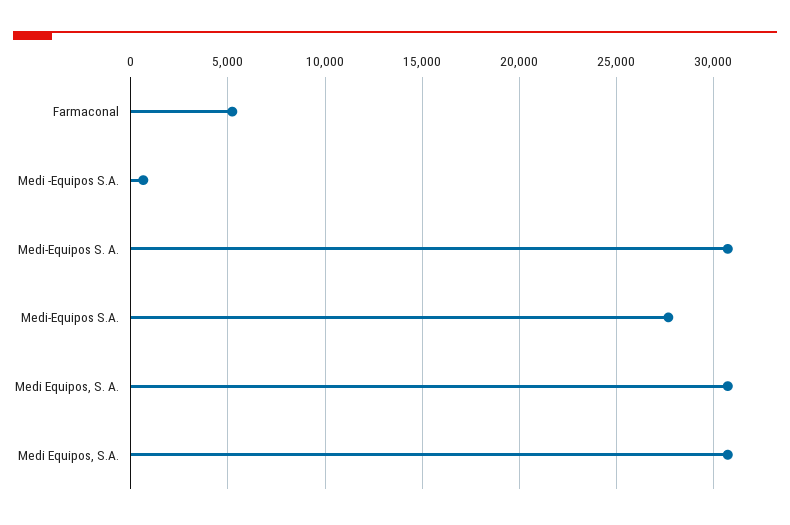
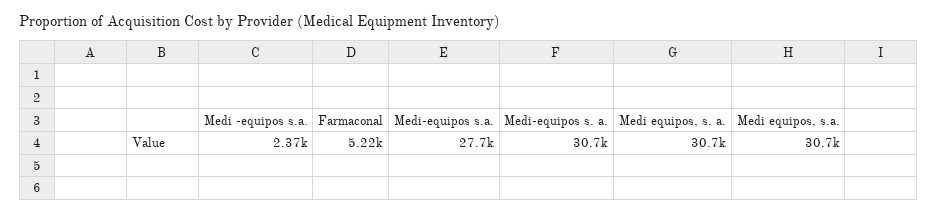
  {
    "Farmaconal": 5220,
-   "Medi -Equipos S.A.": 500,
+   "Medi -Equipos S.A.": 2370,
    "Medi-Equipos S. A.": 30700,
    "Medi-Equipos S.A.": 27700,
    "Medi Equipos, S. A.": 30700,
    "Medi Equipos, S.A.": 30700
  }

